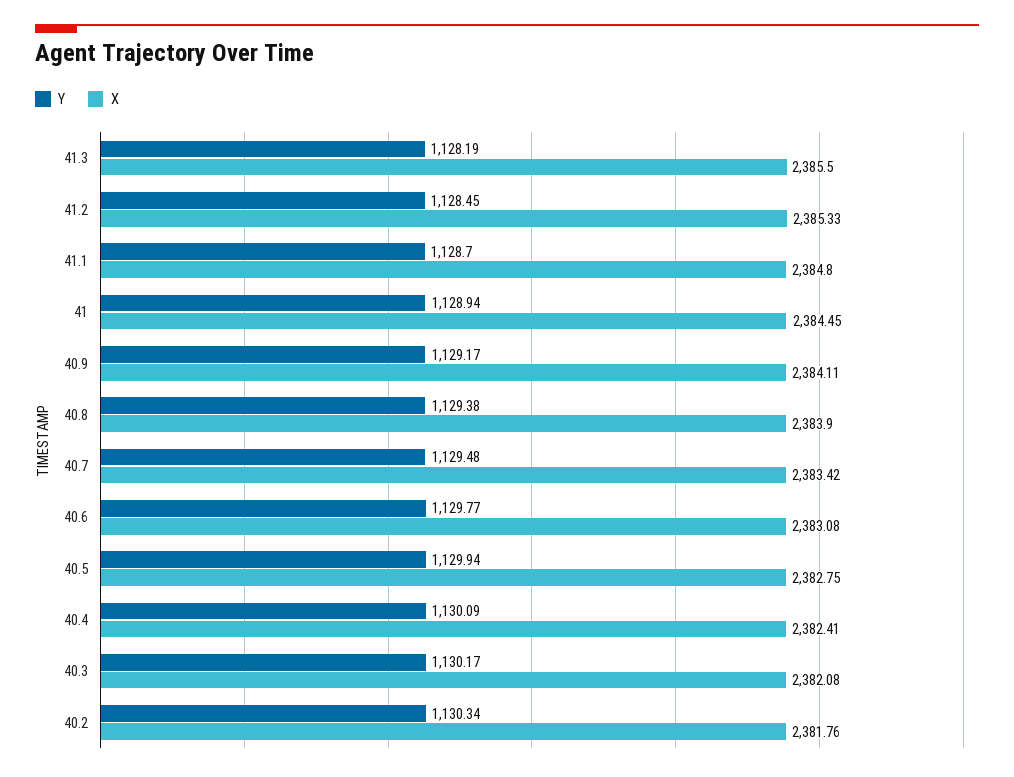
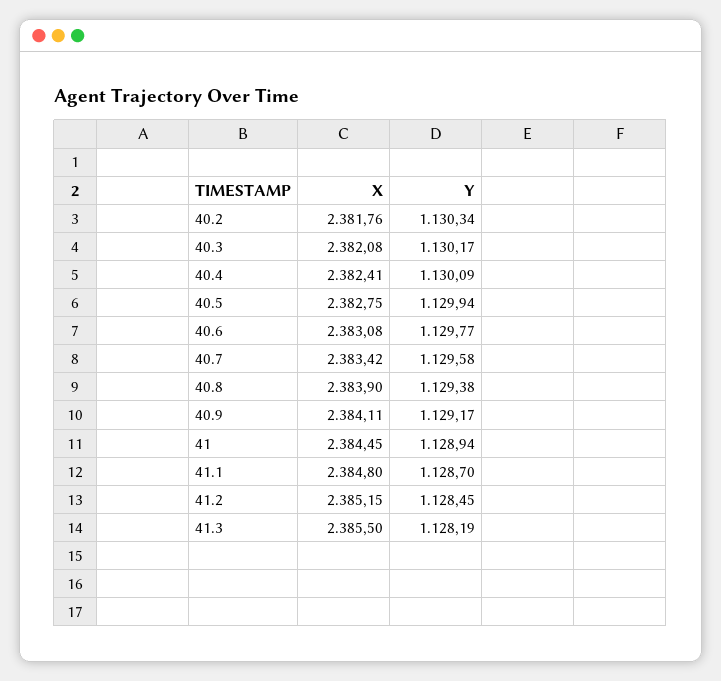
  {
    "Y": {
      "41.3": 1128.19,
      "41.2": 1128.45,
      "41.1": 1128.7,
      "41": 1128.94,
      "40.9": 1129.17,
      "40.8": 1129.38,
-     "40.7": 1129.48,
+     "40.7": 1129.58,
      "40.6": 1129.77,
      "40.5": 1129.94,
      "40.4": 1130.09,
      "40.3": 1130.17,
      "40.2": 1130.34
    },
    "X": {
      "41.3": 2385.5,
-     "41.2": 2385.33,
+     "41.2": 2385.15,
      "41.1": 2384.8,
      "41": 2384.45,
      "40.9": 2384.11,
      "40.8": 2383.9,
      "40.7": 2383.42,
      "40.6": 2383.08,
      "40.5": 2382.75,
      "40.4": 2382.41,
      "40.3": 2382.08,
      "40.2": 2381.76
    }
  }

